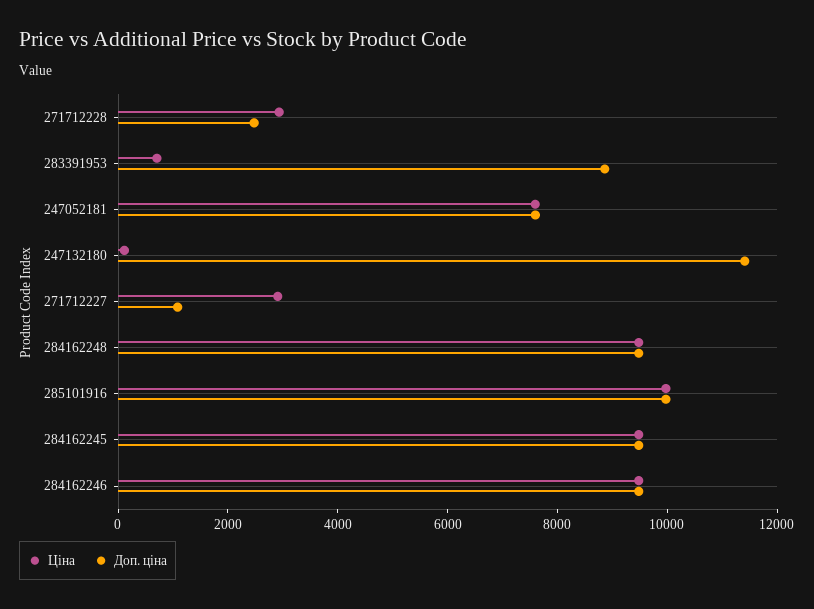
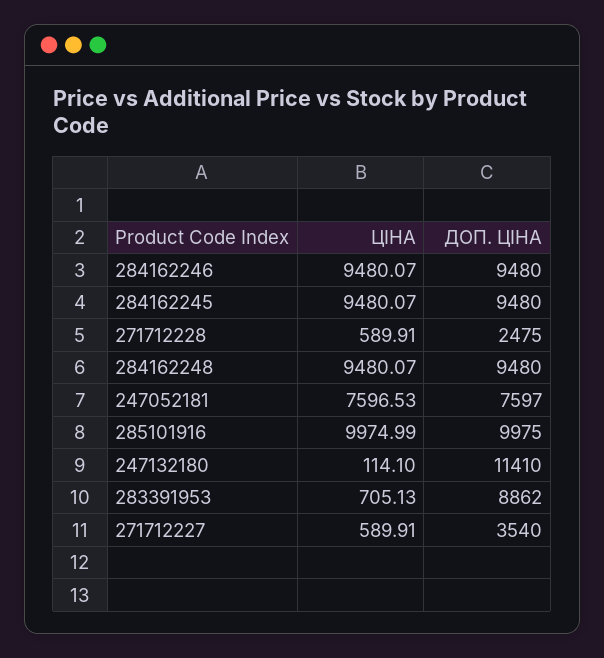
  {
    "Ціна": {
-     "271712228": 3000,
+     "271712228": 589.91,
      "283391953": 705.13,
      "247052181": 7596.53,
      "247132180": 114.1,
-     "271712227": 3000,
+     "271712227": 589.91,
      "284162248": 9480.07,
      "285101916": 9974.99,
      "284162245": 9480.07,
      "284162246": 9480.07
    },
    "Доп. ціна": {
      "271712228": 2475,
      "283391953": 8862,
      "247052181": 7597,
      "247132180": 11410,
-     "271712227": 1000,
+     "271712227": 3540,
      "284162248": 9480,
      "285101916": 9975,
      "284162245": 9480,
      "284162246": 9480
    }
  }

